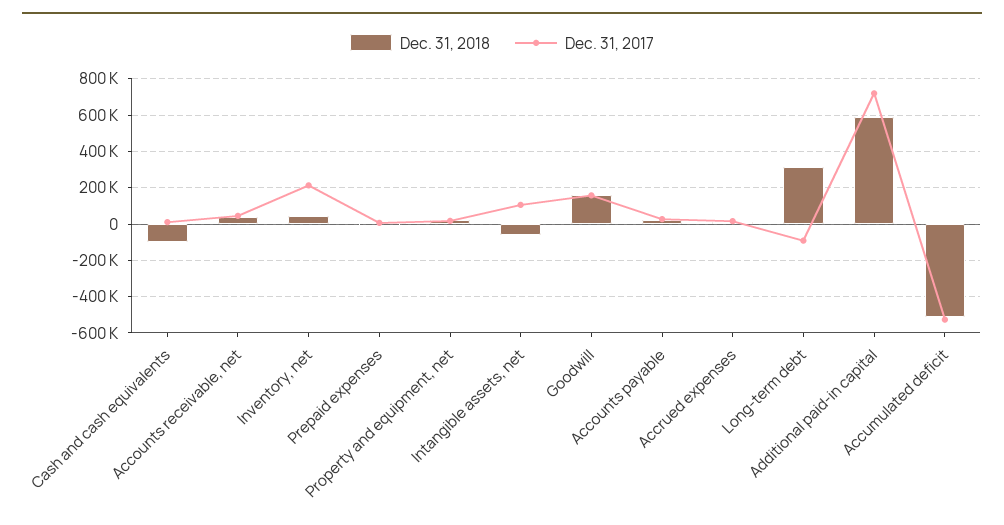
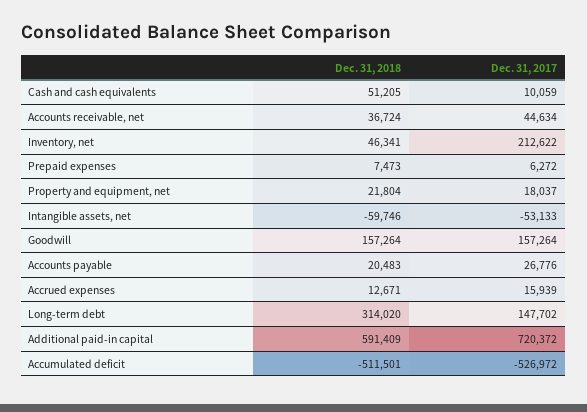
  {
    "Dec. 31, 2018": {
-     "Cash and cash equivalents": -100000,
+     "Cash and cash equivalents": 51205,
      "Accounts receivable, net": 36724,
      "Inventory, net": 46341,
      "Prepaid expenses": 7473,
      "Property and equipment, net": 21804,
      "Intangible assets, net": -59746,
      "Goodwill": 157264,
      "Accounts payable": 20483,
      "Accrued expenses": 12671,
      "Long-term debt": 314020,
      "Additional paid-in capital": 591409,
      "Accumulated deficit": -511501
    },
    "Dec. 31, 2017": {
      "Cash and cash equivalents": 10059,
      "Accounts receivable, net": 44634,
      "Inventory, net": 212622,
      "Prepaid expenses": 6272,
      "Property and equipment, net": 18037,
-     "Intangible assets, net": 100000,
+     "Intangible assets, net": -53133,
      "Goodwill": 157264,
      "Accounts payable": 26776,
      "Accrued expenses": 15939,
-     "Long-term debt": -100000,
+     "Long-term debt": 147702,
      "Additional paid-in capital": 720372,
      "Accumulated deficit": -526972
    }
  }

